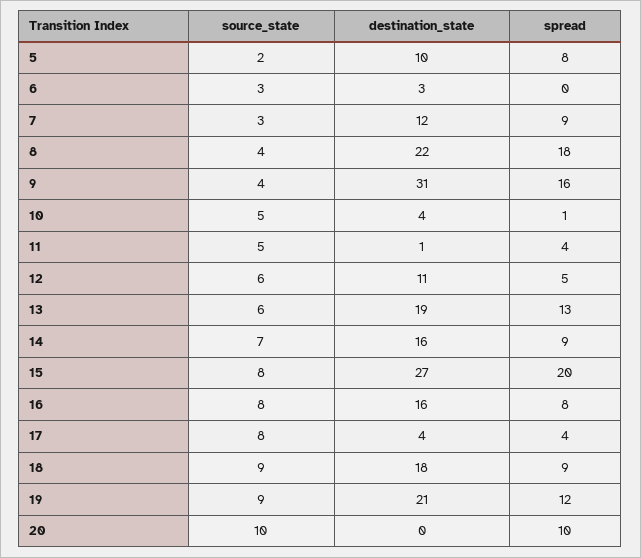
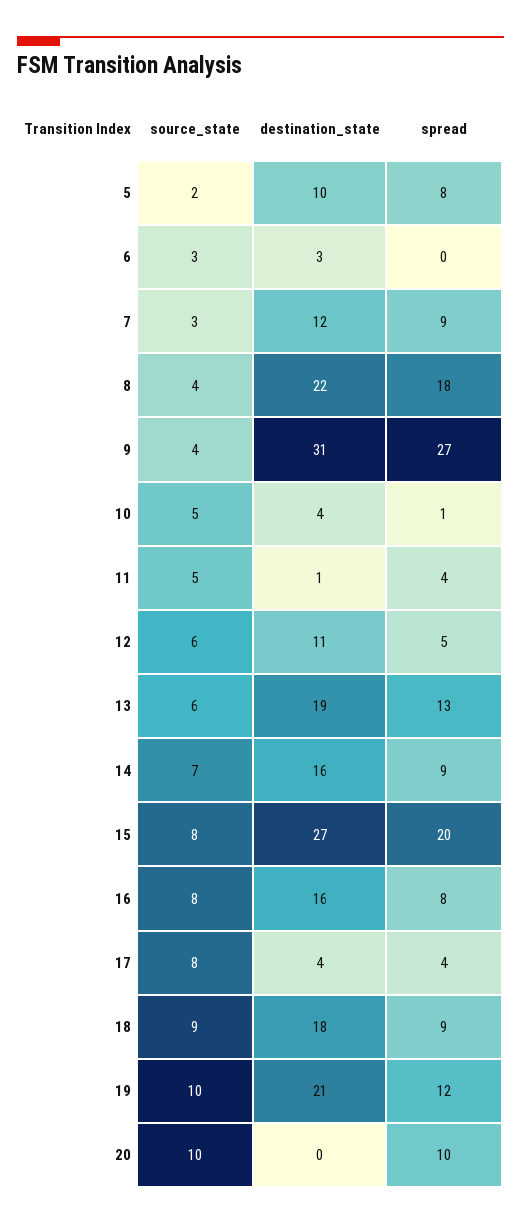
  {
    "source_state": {
      "5": 2,
      "6": 3,
      "7": 3,
      "8": 4,
      "9": 4,
      "10": 5,
      "11": 5,
      "12": 6,
      "13": 6,
      "14": 7,
      "15": 8,
      "16": 8,
      "17": 8,
      "18": 9,
-     "19": 9,
+     "19": 10,
      "20": 10
    },
    "destination_state": {
      "5": 10,
      "6": 3,
      "7": 12,
      "8": 22,
      "9": 31,
      "10": 4,
      "11": 1,
      "12": 11,
      "13": 19,
      "14": 16,
      "15": 27,
      "16": 16,
      "17": 4,
      "18": 18,
      "19": 21,
      "20": 0
    },
    "spread": {
      "5": 8,
      "6": 0,
      "7": 9,
      "8": 18,
-     "9": 16,
+     "9": 27,
      "10": 1,
      "11": 4,
      "12": 5,
      "13": 13,
      "14": 9,
      "15": 20,
      "16": 8,
      "17": 4,
      "18": 9,
      "19": 12,
      "20": 10
    }
  }

